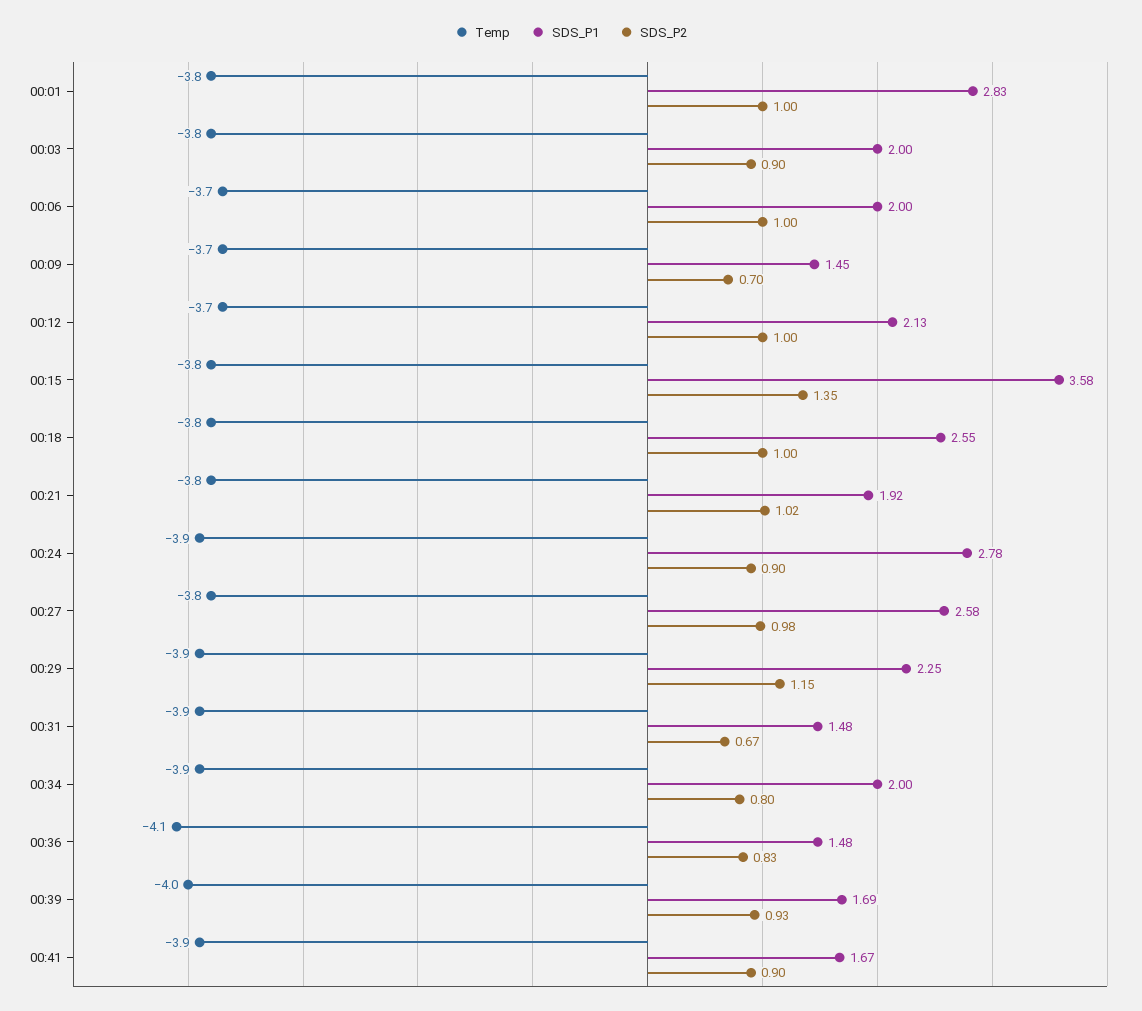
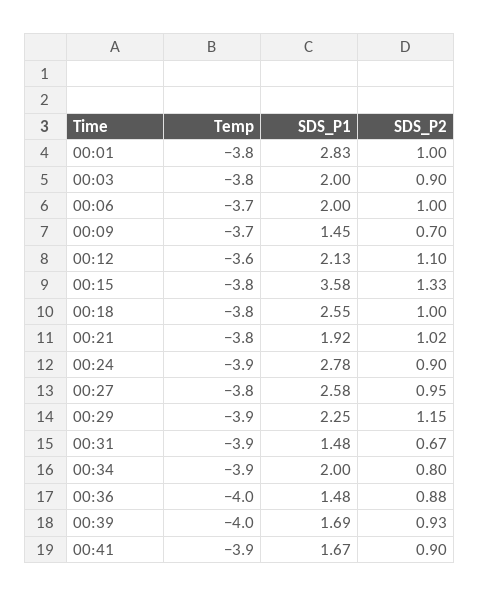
  {
    "Temp": {
      "00:01": -3.8,
      "00:03": -3.8,
      "00:06": -3.7,
      "00:09": -3.7,
-     "00:12": -3.7,
+     "00:12": -3.6,
      "00:15": -3.8,
      "00:18": -3.8,
      "00:21": -3.8,
      "00:24": -3.9,
      "00:27": -3.8,
      "00:29": -3.9,
      "00:31": -3.9,
      "00:34": -3.9,
-     "00:36": -4.1,
+     "00:36": -4,
      "00:39": -4,
      "00:41": -3.9
    },
    "SDS_P1": {
      "00:01": 2.83,
      "00:03": 2,
      "00:06": 2,
      "00:09": 1.45,
      "00:12": 2.13,
      "00:15": 3.58,
      "00:18": 2.55,
      "00:21": 1.92,
      "00:24": 2.78,
      "00:27": 2.58,
      "00:29": 2.25,
      "00:31": 1.48,
      "00:34": 2,
      "00:36": 1.48,
      "00:39": 1.69,
      "00:41": 1.67
    },
    "SDS_P2": {
      "00:01": 1,
      "00:03": 0.9,
      "00:06": 1,
      "00:09": 0.7,
-     "00:12": 1,
+     "00:12": 1.1,
-     "00:15": 1.35,
+     "00:15": 1.33,
      "00:18": 1,
      "00:21": 1.02,
      "00:24": 0.9,
-     "00:27": 0.98,
+     "00:27": 0.95,
      "00:29": 1.15,
      "00:31": 0.67,
      "00:34": 0.8,
-     "00:36": 0.83,
+     "00:36": 0.88,
      "00:39": 0.93,
      "00:41": 0.9
    }
  }

